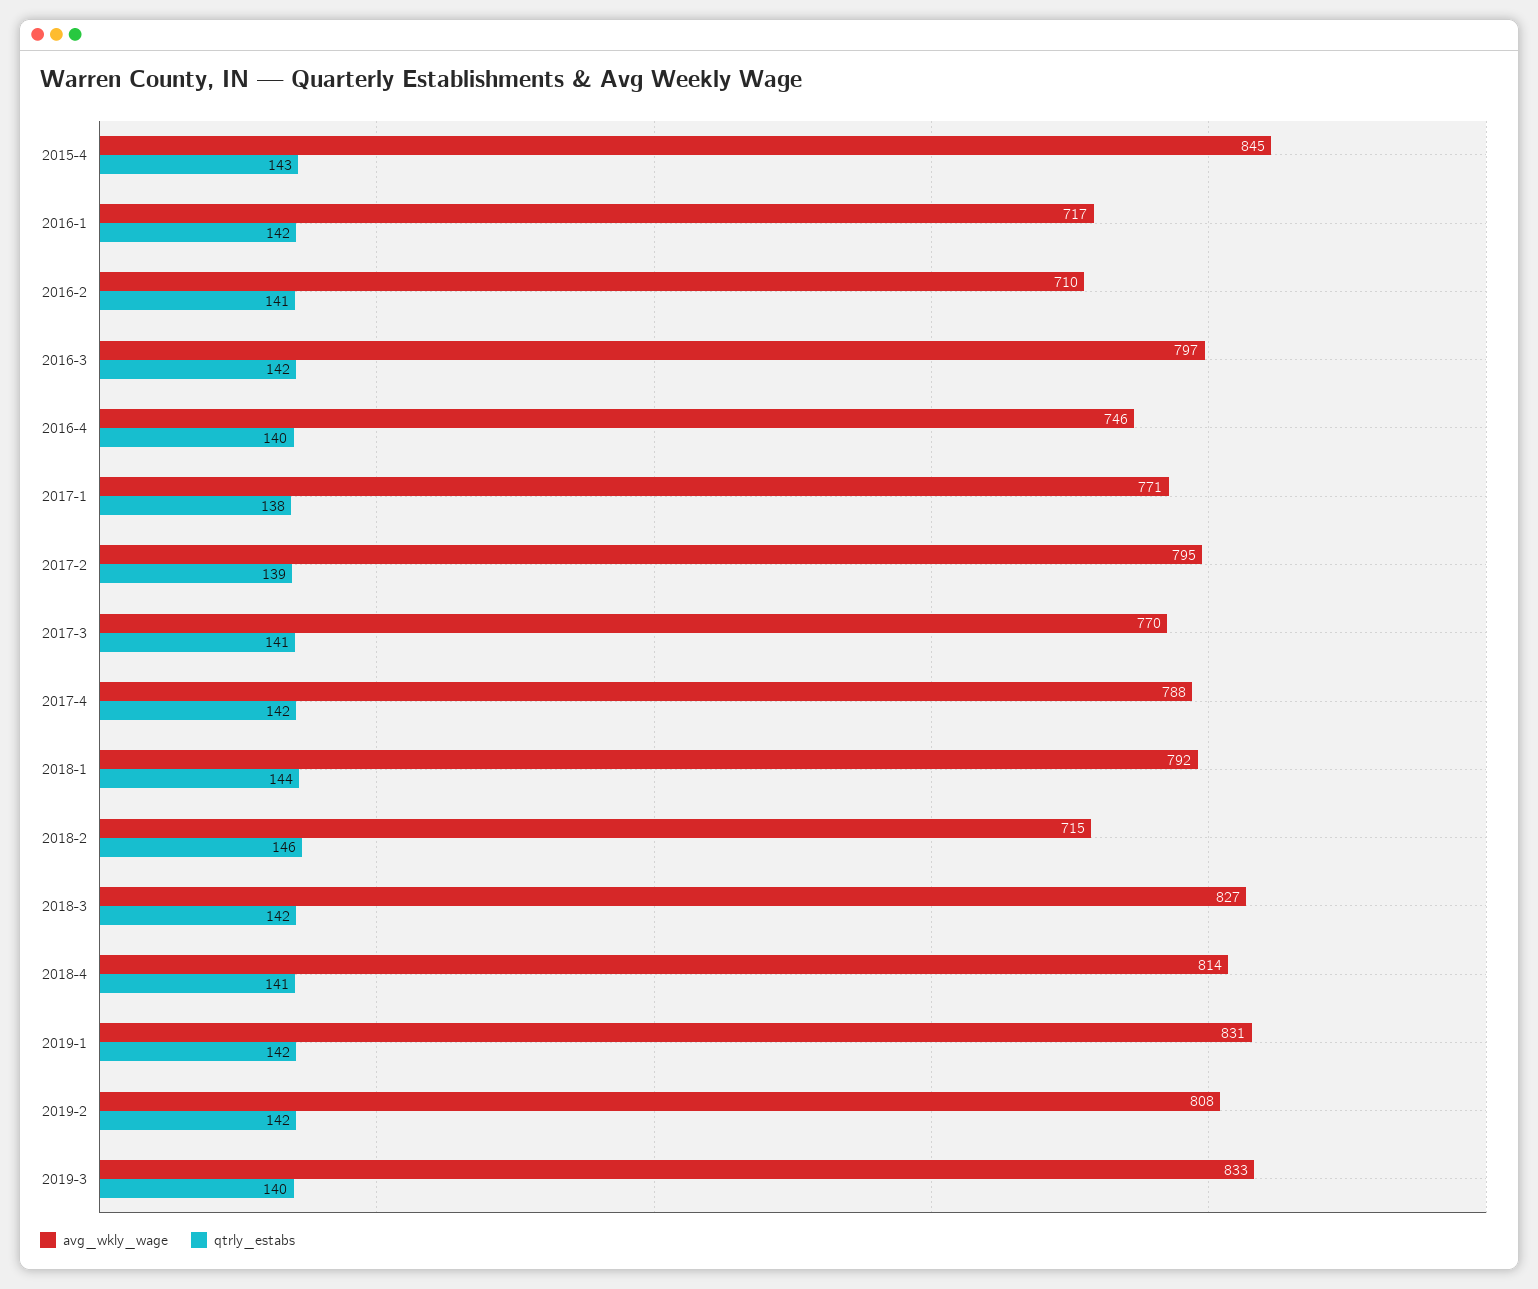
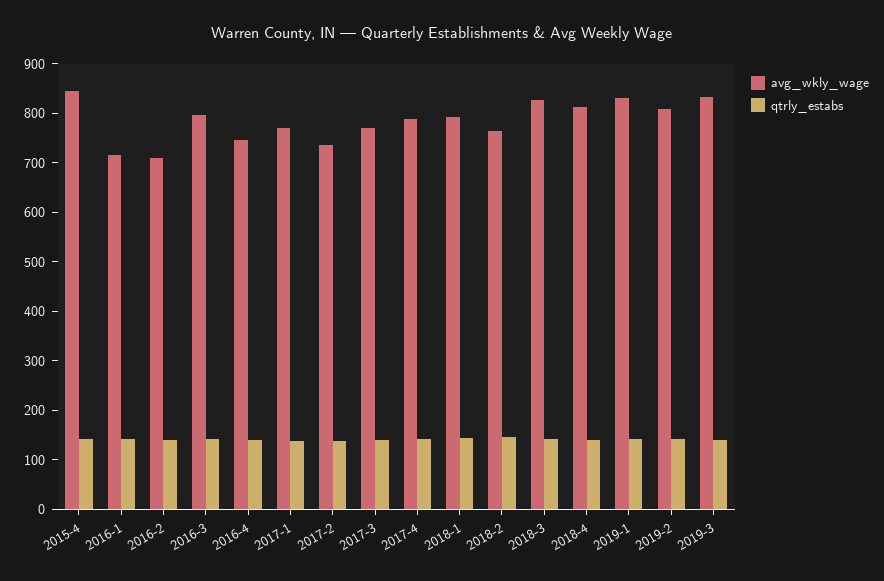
  {
    "avg_wkly_wage": {
      "2015-4": 845,
      "2016-1": 717,
      "2016-2": 710,
      "2016-3": 797,
      "2016-4": 746,
      "2017-1": 771,
-     "2017-2": 795,
+     "2017-2": 740,
      "2017-3": 770,
      "2017-4": 788,
      "2018-1": 792,
-     "2018-2": 715,
+     "2018-2": 760,
      "2018-3": 827,
      "2018-4": 814,
      "2019-1": 831,
      "2019-2": 808,
      "2019-3": 833
    },
    "qtrly_estabs": {
      "2015-4": 143,
      "2016-1": 142,
      "2016-2": 141,
      "2016-3": 142,
      "2016-4": 140,
      "2017-1": 138,
      "2017-2": 139,
      "2017-3": 141,
      "2017-4": 142,
      "2018-1": 144,
      "2018-2": 146,
      "2018-3": 142,
      "2018-4": 141,
      "2019-1": 142,
      "2019-2": 142,
      "2019-3": 140
    }
  }

